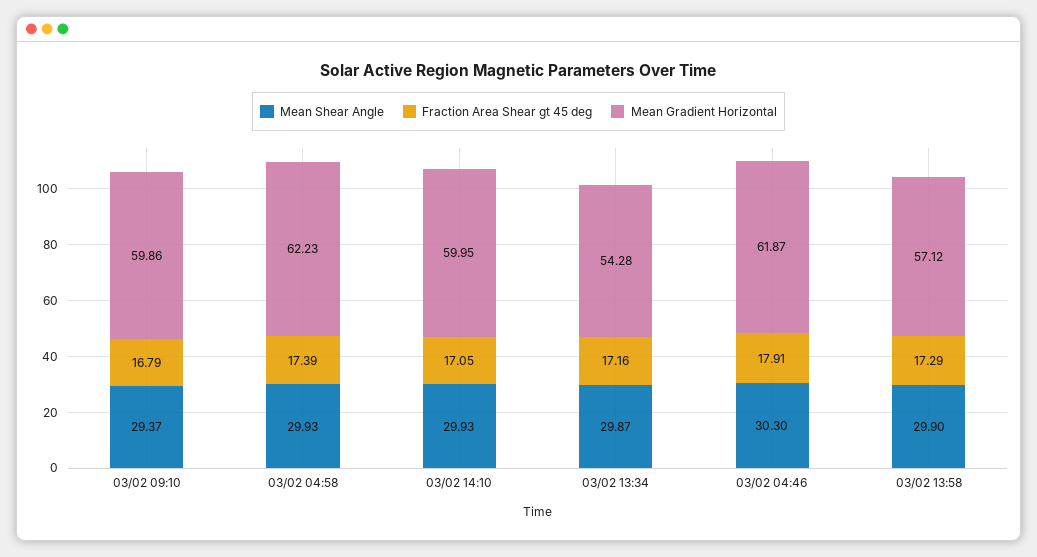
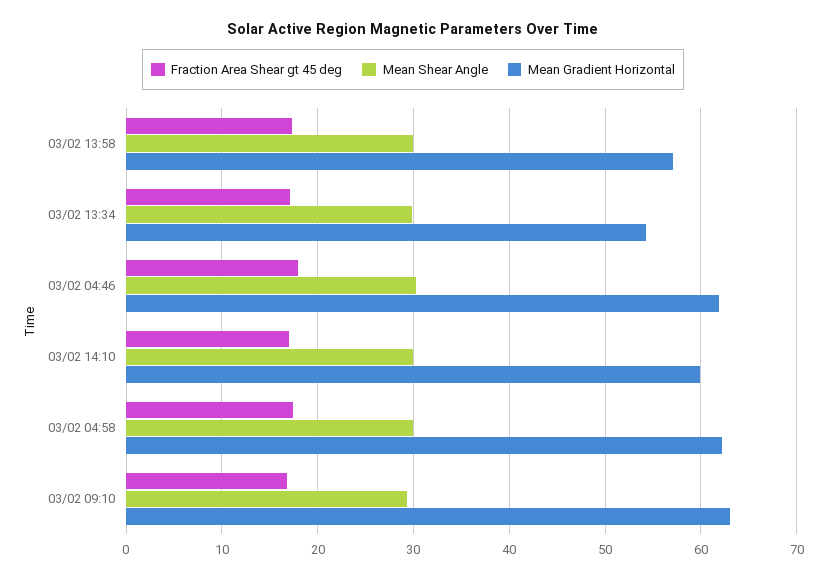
  {
    "Mean Shear Angle": {
      "03/02 09:10": 29.37,
      "03/02 04:58": 29.93,
      "03/02 14:10": 29.93,
      "03/02 13:34": 29.87,
      "03/02 04:46": 30.3,
      "03/02 13:58": 29.9
    },
    "Fraction Area Shear gt 45 deg": {
      "03/02 09:10": 16.79,
      "03/02 04:58": 17.39,
      "03/02 14:10": 17.05,
      "03/02 13:34": 17.16,
      "03/02 04:46": 17.91,
      "03/02 13:58": 17.29
    },
    "Mean Gradient Horizontal": {
-     "03/02 09:10": 59.86,
+     "03/02 09:10": 63,
      "03/02 04:58": 62.23,
      "03/02 14:10": 59.95,
      "03/02 13:34": 54.28,
      "03/02 04:46": 61.87,
      "03/02 13:58": 57.12
    }
  }

